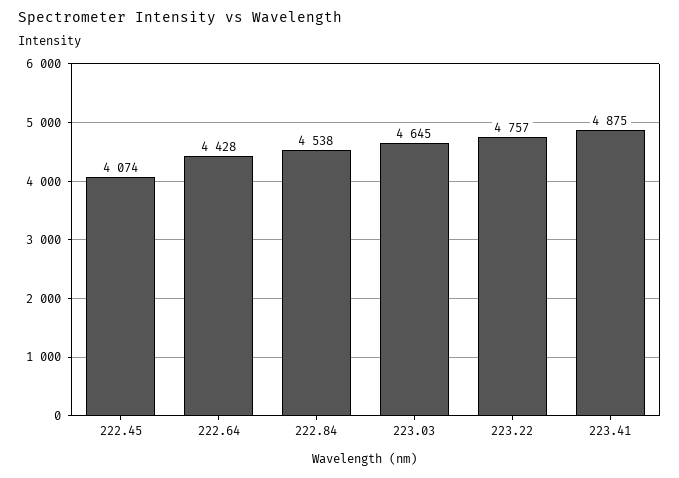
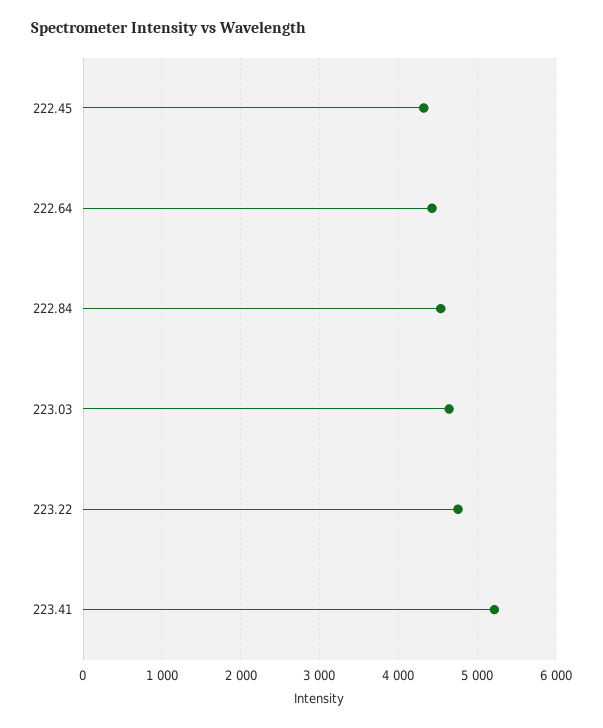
  {
-   "222.45": 4074,
+   "222.45": 4300,
    "222.64": 4428,
    "222.84": 4538,
    "223.03": 4645,
    "223.22": 4757,
-   "223.41": 4875
+   "223.41": 5200
  }

